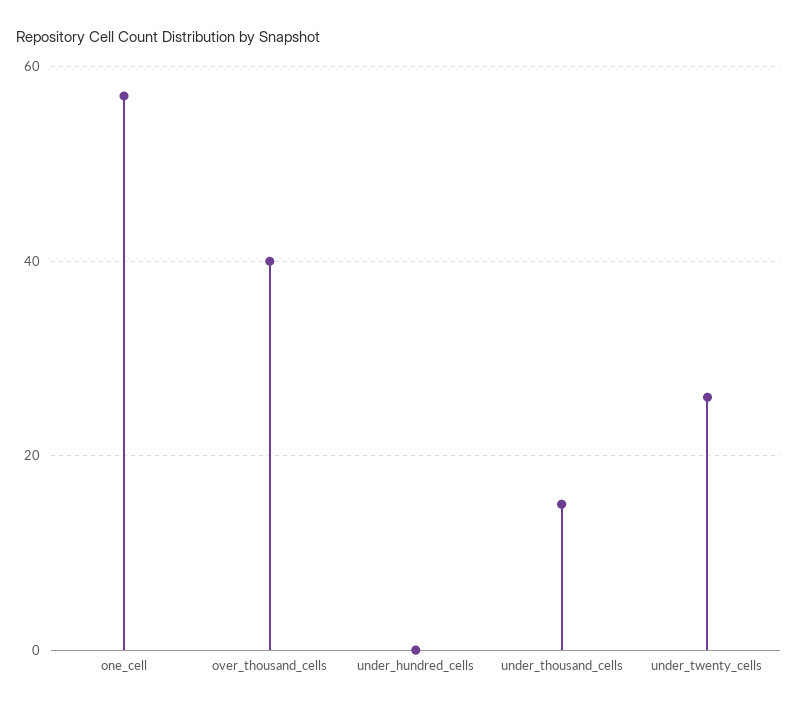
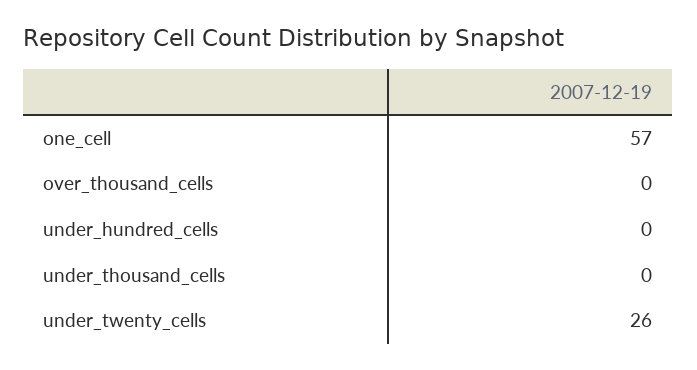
  {
    "one_cell": 57,
-   "over_thousand_cells": 40,
+   "over_thousand_cells": 0,
    "under_hundred_cells": 0,
-   "under_thousand_cells": 15,
+   "under_thousand_cells": 0,
    "under_twenty_cells": 26
  }

